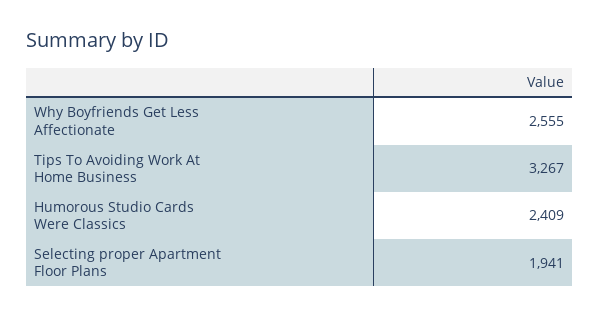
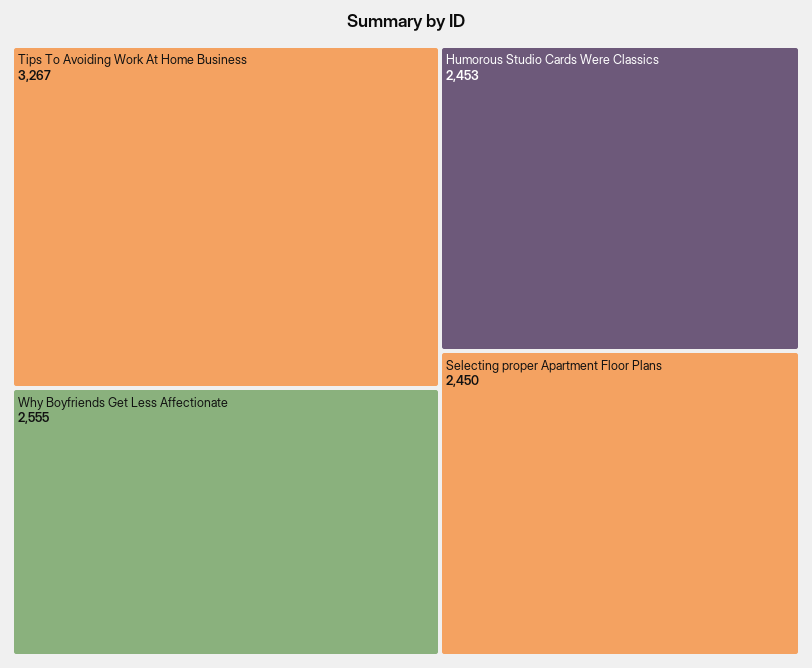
  {
    "Why Boyfriends Get Less Affectionate": 2555,
    "Tips To Avoiding Work At Home Business": 3267,
-   "Humorous Studio Cards Were Classics": 2409,
+   "Humorous Studio Cards Were Classics": 2453,
-   "Selecting proper Apartment Floor Plans": 1941
+   "Selecting proper Apartment Floor Plans": 2450
  }

